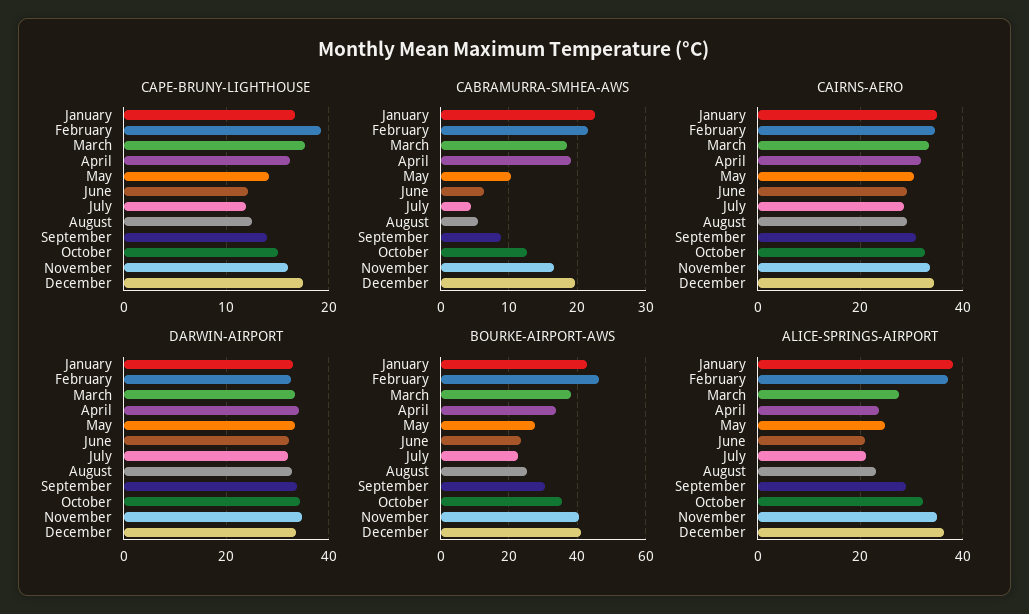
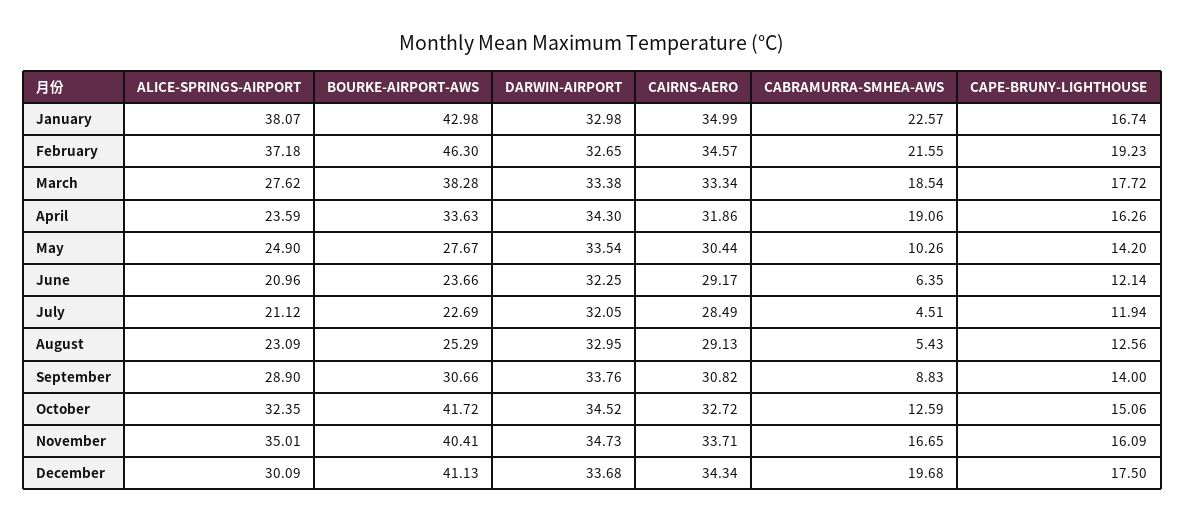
  {
    "CAPE-BRUNY-LIGHTHOUSE": {
      "January": 16.74,
      "February": 19.23,
      "March": 17.72,
      "April": 16.26,
      "May": 14.2,
      "June": 12.14,
      "July": 11.94,
      "August": 12.56,
      "September": 14,
      "October": 15.06,
      "November": 16.09,
      "December": 17.5
    },
    "CABRAMURRA-SMHEA-AWS": {
      "January": 22.57,
      "February": 21.55,
      "March": 18.54,
      "April": 19.06,
      "May": 10.26,
      "June": 6.35,
      "July": 4.51,
      "August": 5.43,
      "September": 8.83,
      "October": 12.59,
      "November": 16.65,
      "December": 19.68
    },
    "CAIRNS-AERO": {
      "January": 34.99,
      "February": 34.57,
      "March": 33.34,
      "April": 31.86,
      "May": 30.44,
      "June": 29.17,
      "July": 28.49,
      "August": 29.13,
      "September": 30.82,
      "October": 32.72,
      "November": 33.71,
      "December": 34.34
    },
    "DARWIN-AIRPORT": {
      "January": 32.98,
      "February": 32.65,
      "March": 33.38,
      "April": 34.3,
      "May": 33.54,
      "June": 32.25,
      "July": 32.05,
      "August": 32.95,
      "September": 33.76,
      "October": 34.52,
      "November": 34.73,
      "December": 33.68
    },
    "BOURKE-AIRPORT-AWS": {
      "January": 42.98,
      "February": 46.3,
      "March": 38.28,
      "April": 33.63,
      "May": 27.67,
      "June": 23.66,
      "July": 22.69,
      "August": 25.29,
      "September": 30.66,
-     "October": 36,
+     "October": 41.72,
      "November": 40.41,
      "December": 41.13
    },
    "ALICE-SPRINGS-AIRPORT": {
      "January": 38.07,
      "February": 37.18,
      "March": 27.62,
      "April": 23.59,
      "May": 24.9,
      "June": 20.96,
      "July": 21.12,
      "August": 23.09,
      "September": 28.9,
      "October": 32.35,
      "November": 35.01,
-     "December": 36
+     "December": 30.09
    }
  }

